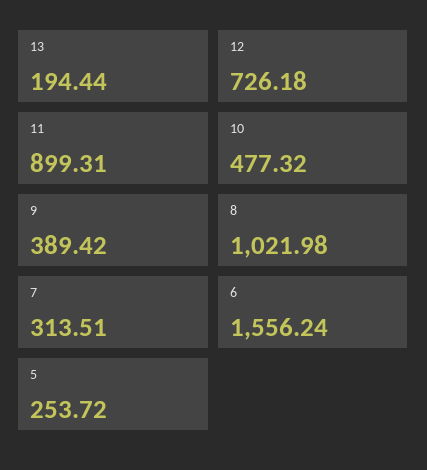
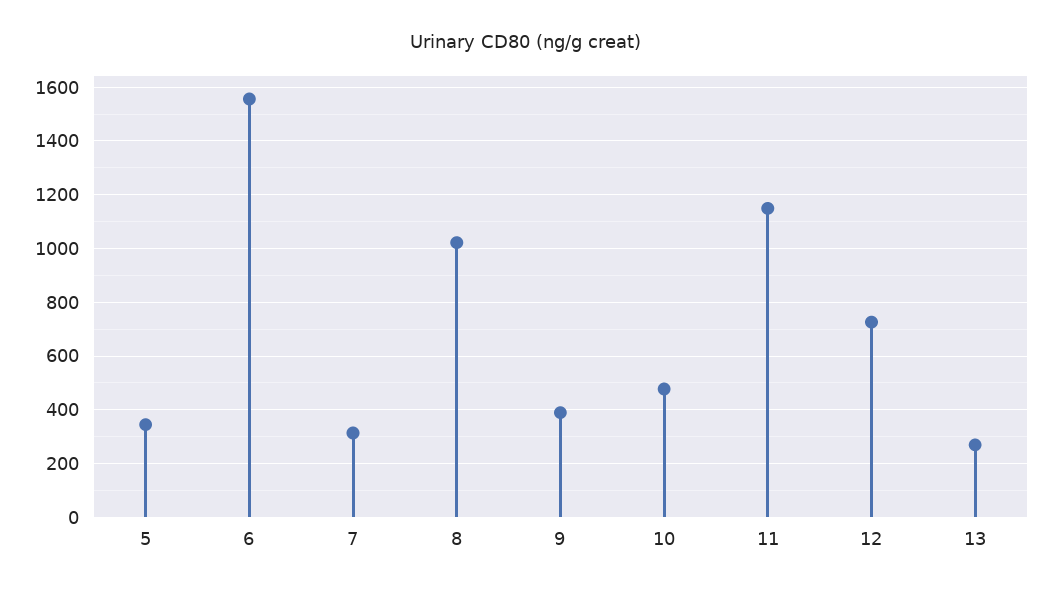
  {
-   "13": 194.44,
+   "13": 275,
    "12": 726.18,
-   "11": 899.31,
+   "11": 1150,
    "10": 477.32,
    "9": 389.42,
    "8": 1021.98,
    "7": 313.51,
    "6": 1556.24,
-   "5": 253.72
+   "5": 350
  }

